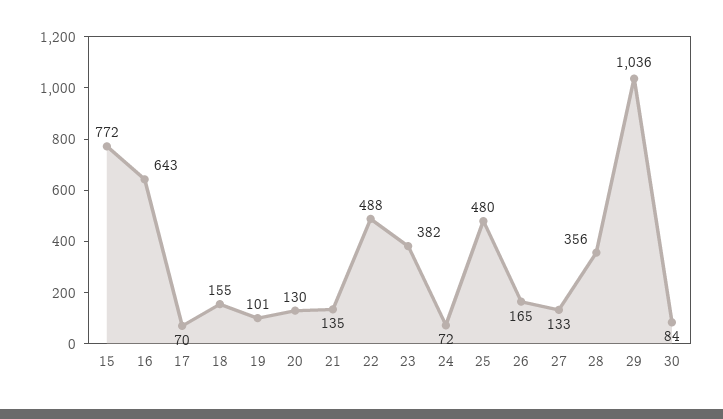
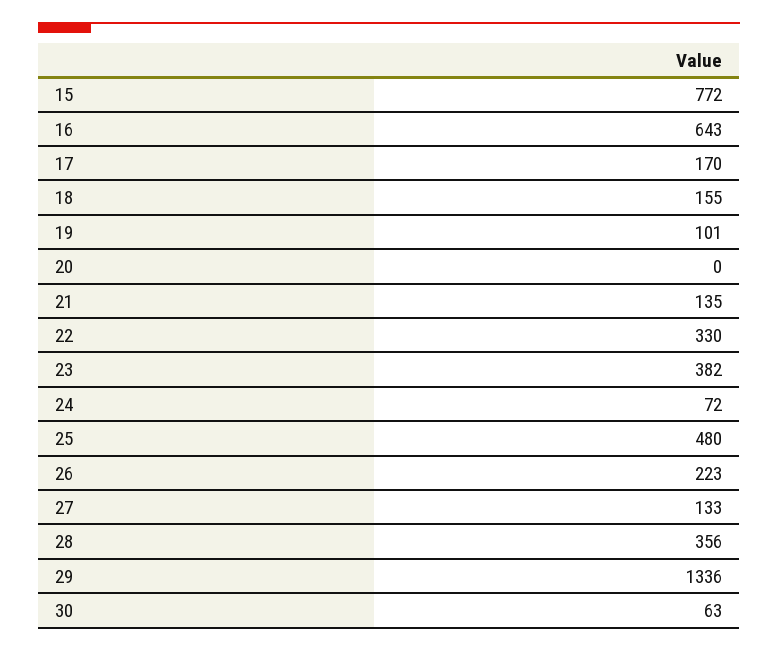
  {
    "15": 772,
    "16": 643,
-   "17": 70,
+   "17": 170,
    "18": 155,
    "19": 101,
-   "20": 130,
+   "20": 0,
    "21": 135,
-   "22": 488,
+   "22": 330,
    "23": 382,
    "24": 72,
    "25": 480,
-   "26": 165,
+   "26": 223,
    "27": 133,
    "28": 356,
-   "29": 1036,
+   "29": 1336,
-   "30": 84
+   "30": 63
  }

